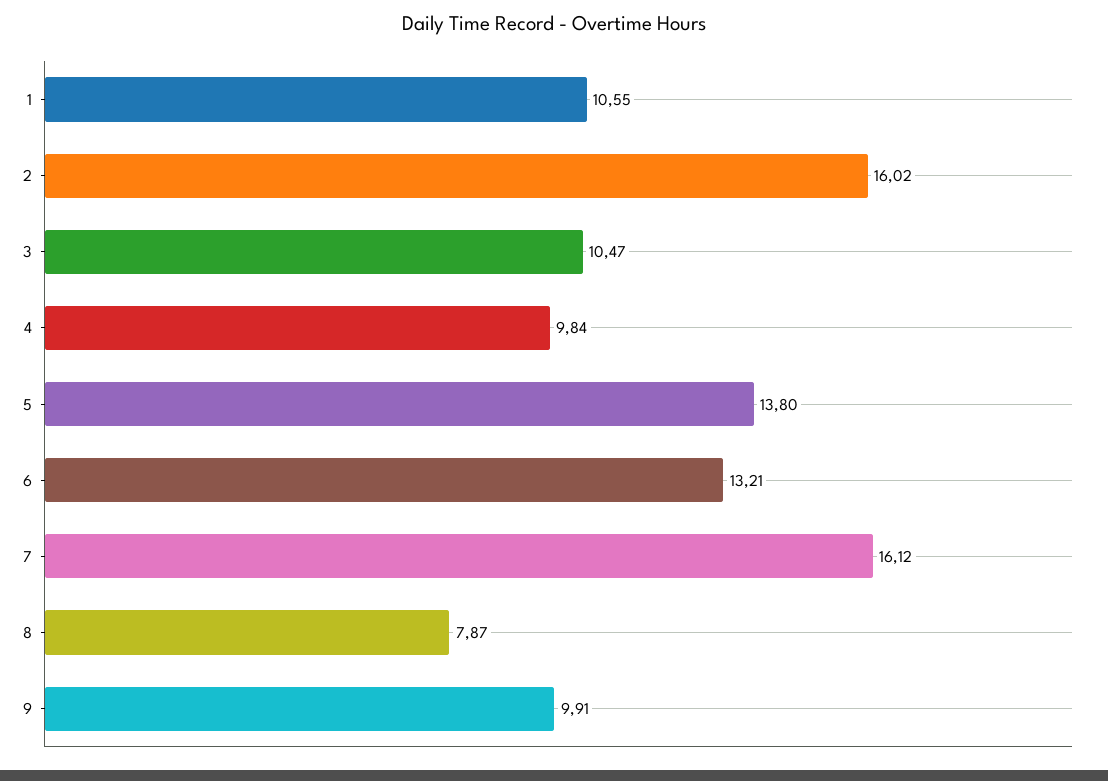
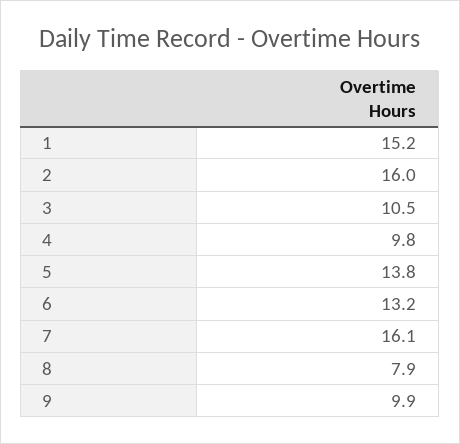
  {
-   "1": 10.55,
+   "1": 15.2,
    "2": 16.02,
    "3": 10.47,
    "4": 9.84,
    "5": 13.8,
    "6": 13.21,
    "7": 16.12,
    "8": 7.87,
    "9": 9.91
  }

